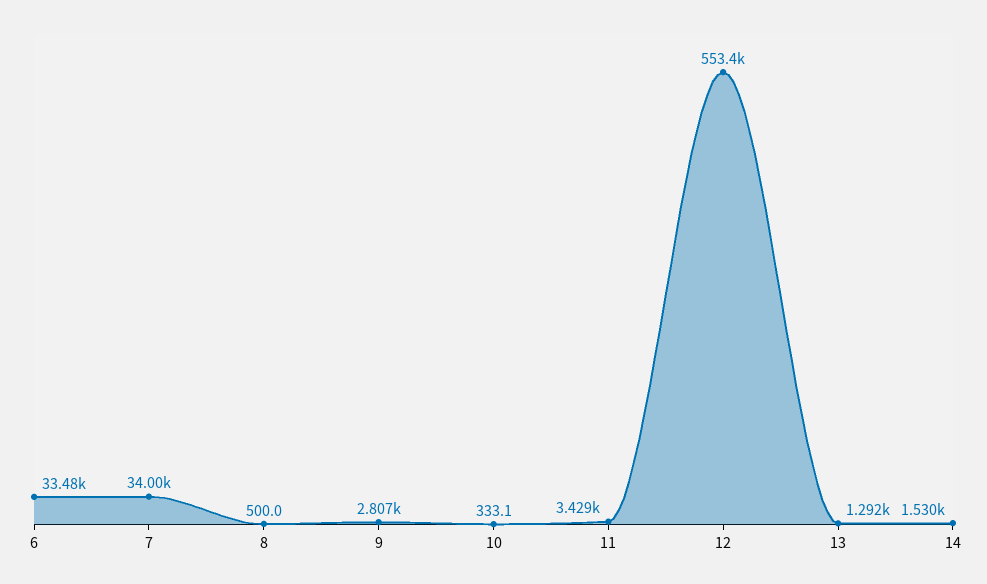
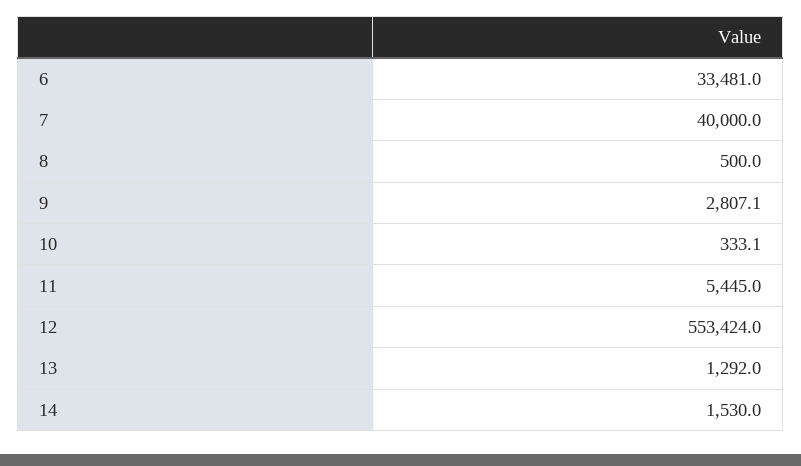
  {
    "6": 33481,
-   "7": 34000,
+   "7": 40000,
    "8": 500,
    "9": 2807.1,
    "10": 333.1,
-   "11": 3429,
+   "11": 5445,
    "12": 553424,
    "13": 1292,
    "14": 1530
  }

